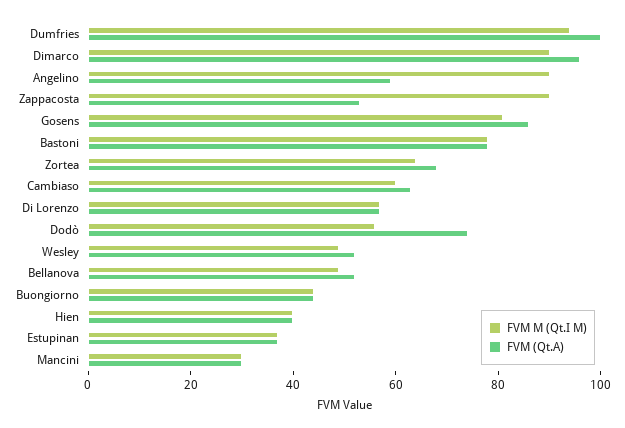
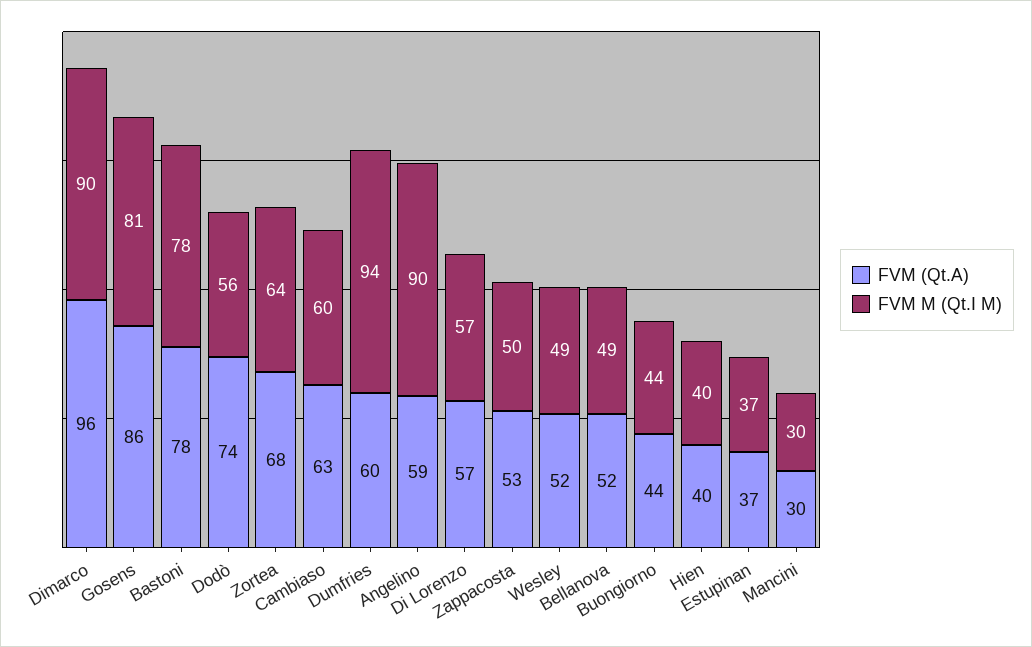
  {
    "FVM M (Qt.I M)": {
      "Dumfries": 94,
      "Dimarco": 90,
      "Angelino": 90,
-     "Zappacosta": 90,
+     "Zappacosta": 50,
      "Gosens": 81,
      "Bastoni": 78,
      "Zortea": 64,
      "Cambiaso": 60,
      "Di Lorenzo": 57,
      "Dodò": 56,
      "Wesley": 49,
      "Bellanova": 49,
      "Buongiorno": 44,
      "Hien": 40,
      "Estupinan": 37,
      "Mancini": 30
    },
    "FVM (Qt.A)": {
-     "Dumfries": 100,
+     "Dumfries": 60,
      "Dimarco": 96,
      "Angelino": 59,
      "Zappacosta": 53,
      "Gosens": 86,
      "Bastoni": 78,
      "Zortea": 68,
      "Cambiaso": 63,
      "Di Lorenzo": 57,
      "Dodò": 74,
      "Wesley": 52,
      "Bellanova": 52,
      "Buongiorno": 44,
      "Hien": 40,
      "Estupinan": 37,
      "Mancini": 30
    }
  }

